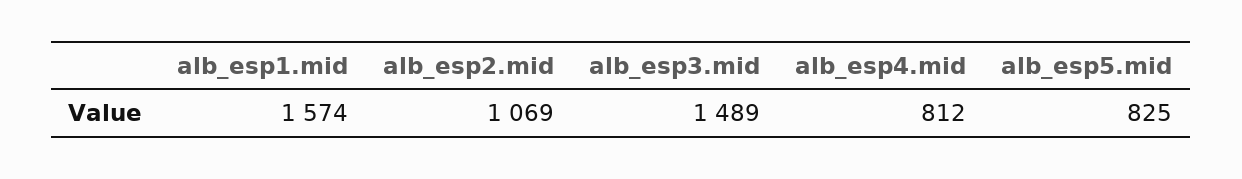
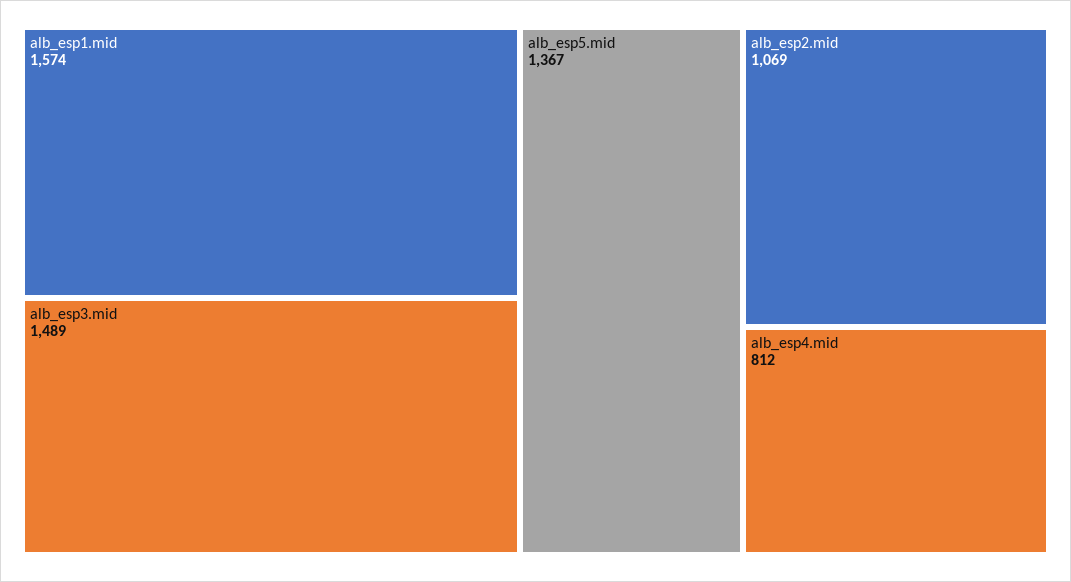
  {
    "alb_esp1.mid": 1574,
    "alb_esp2.mid": 1069,
    "alb_esp3.mid": 1489,
    "alb_esp4.mid": 812,
-   "alb_esp5.mid": 825
+   "alb_esp5.mid": 1367
  }

